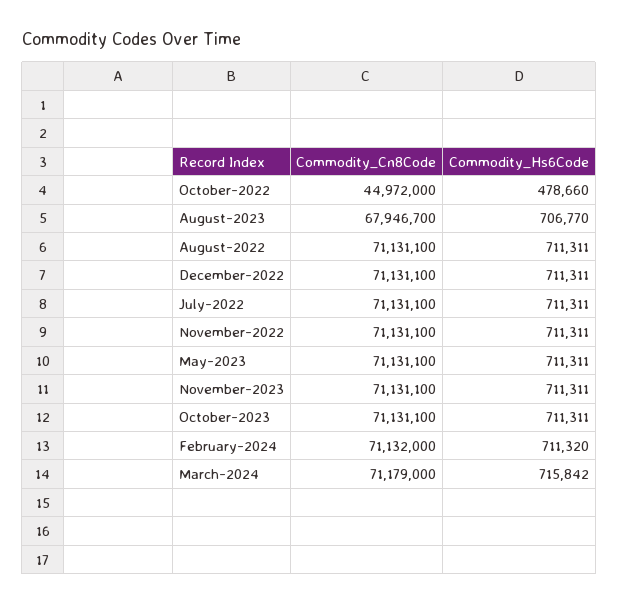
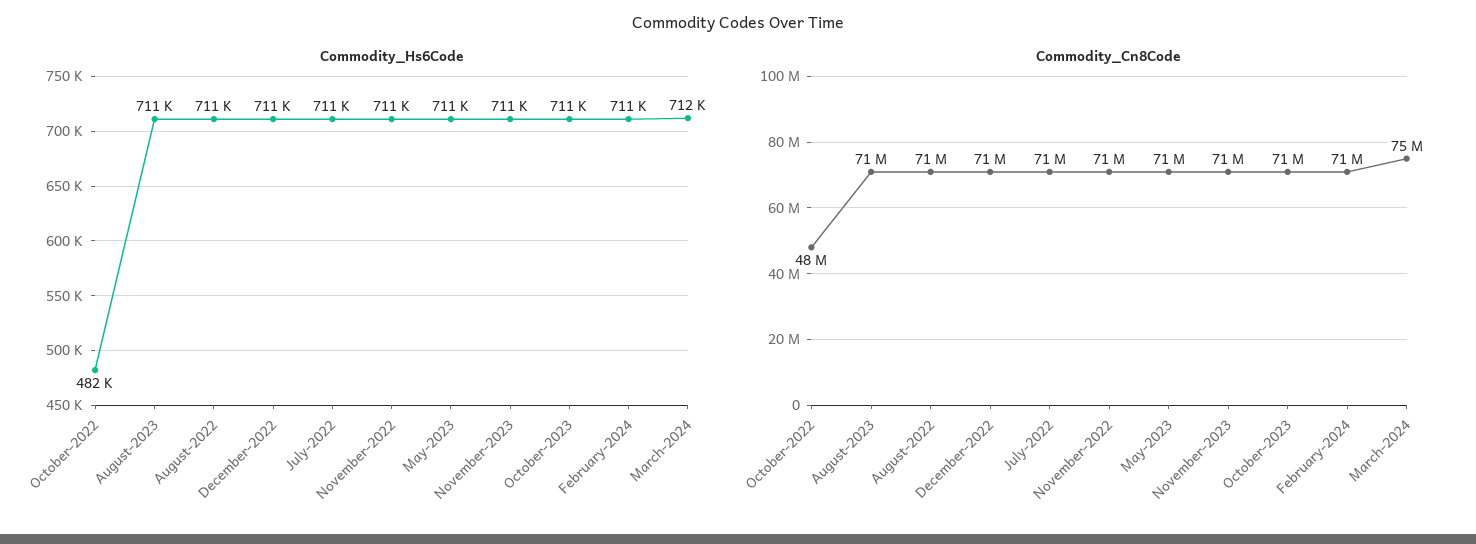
  {
    "Commodity_Cn8Code": {
-     "October-2022": 44972000,
+     "October-2022": 48000000,
-     "August-2023": 67946700,
+     "August-2023": 71000000,
      "August-2022": 71131100,
      "December-2022": 71131100,
      "July-2022": 71131100,
      "November-2022": 71131100,
      "May-2023": 71131100,
      "November-2023": 71131100,
      "October-2023": 71131100,
      "February-2024": 71132000,
-     "March-2024": 71179000
+     "March-2024": 75000000
    },
    "Commodity_Hs6Code": {
-     "October-2022": 478660,
+     "October-2022": 482000,
-     "August-2023": 706770,
+     "August-2023": 711000,
      "August-2022": 711311,
      "December-2022": 711311,
      "July-2022": 711311,
      "November-2022": 711311,
      "May-2023": 711311,
      "November-2023": 711311,
      "October-2023": 711311,
      "February-2024": 711320,
-     "March-2024": 715842
+     "March-2024": 712000
    }
  }

